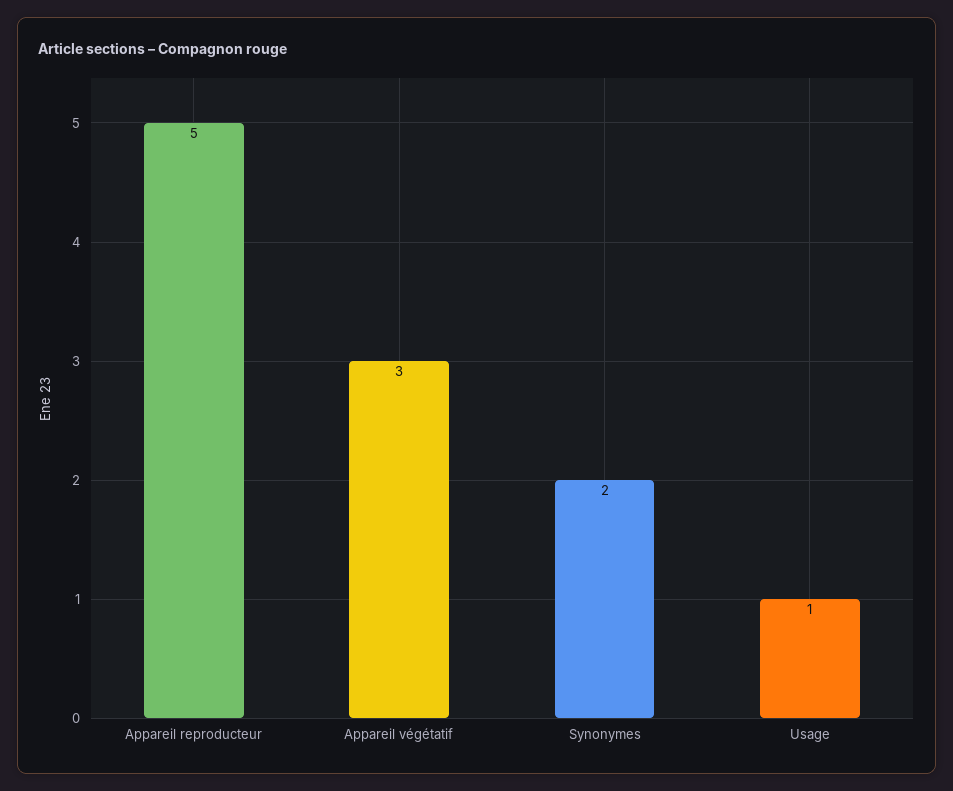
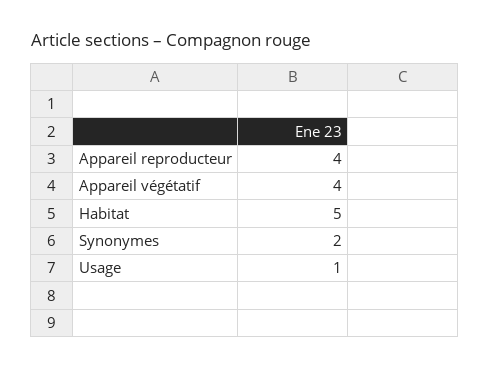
  {
-   "Appareil reproducteur": 5,
+   "Appareil reproducteur": 4,
-   "Appareil végétatif": 3,
+   "Appareil végétatif": 4,
    "Synonymes": 2,
-   "Usage": 1
+   "Usage": 1,
+   "Habitat": 5
  }

